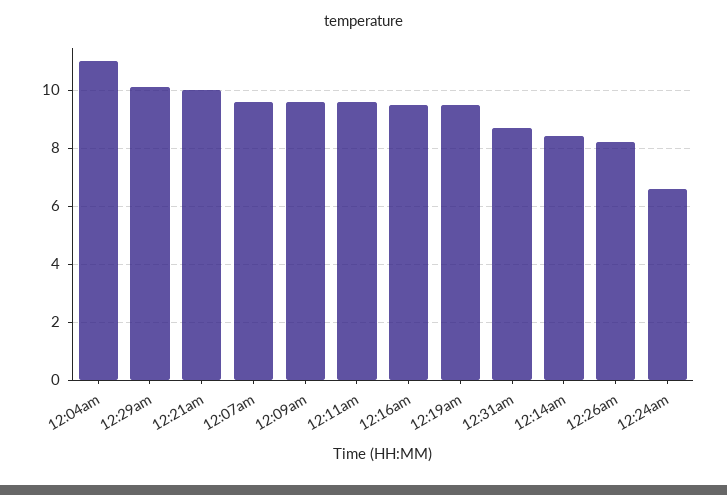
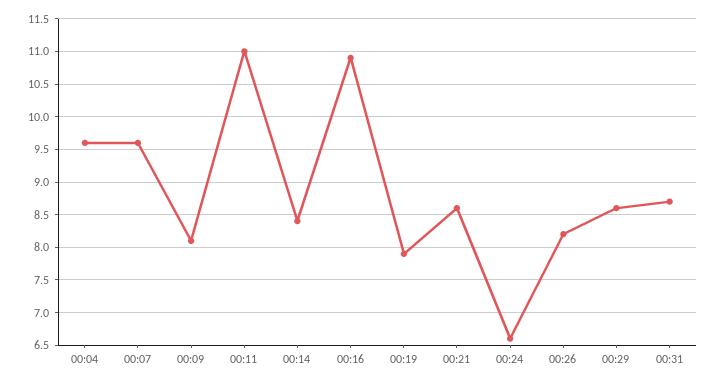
  {
-   "12:04am": 11,
+   "12:04am": 9.6,
-   "12:29am": 10,
+   "12:29am": 8.6,
-   "12:21am": 10,
+   "12:21am": 8.6,
    "12:07am": 9.6,
-   "12:09am": 9.5,
+   "12:09am": 8.1,
-   "12:11am": 9.5,
+   "12:11am": 11,
-   "12:16am": 9.5,
+   "12:16am": 10.9,
-   "12:19am": 9.5,
+   "12:19am": 7.9,
    "12:31am": 8.7,
    "12:14am": 8.4,
    "12:26am": 8.2,
    "12:24am": 6.6
  }

